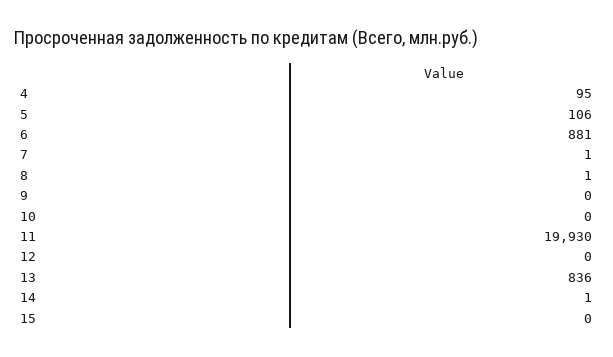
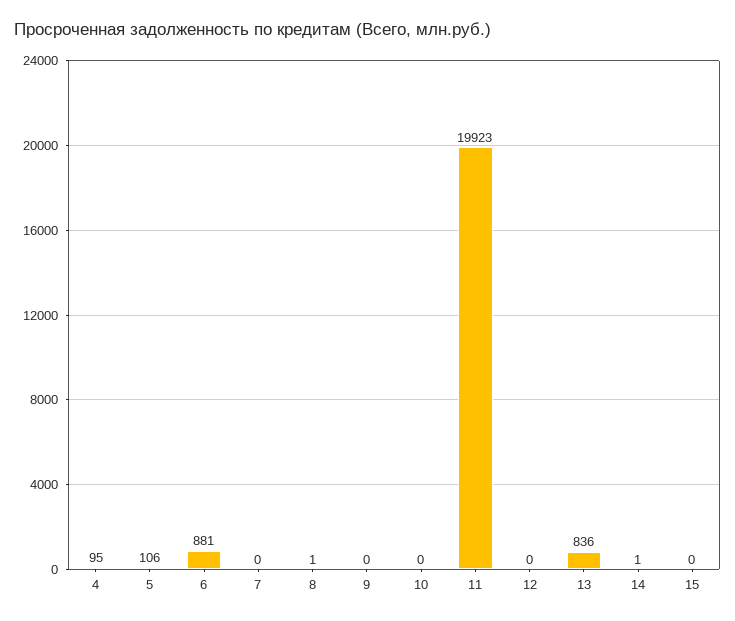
  {
    "4": 95,
    "5": 106,
    "6": 881,
-   "7": 1,
+   "7": 0,
    "8": 1,
    "9": 0,
    "10": 0,
-   "11": 19930,
+   "11": 19923,
    "12": 0,
    "13": 836,
    "14": 1,
    "15": 0
  }

